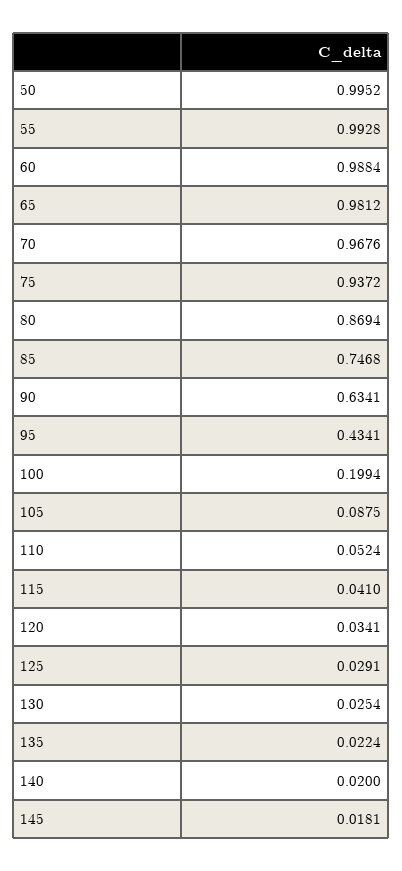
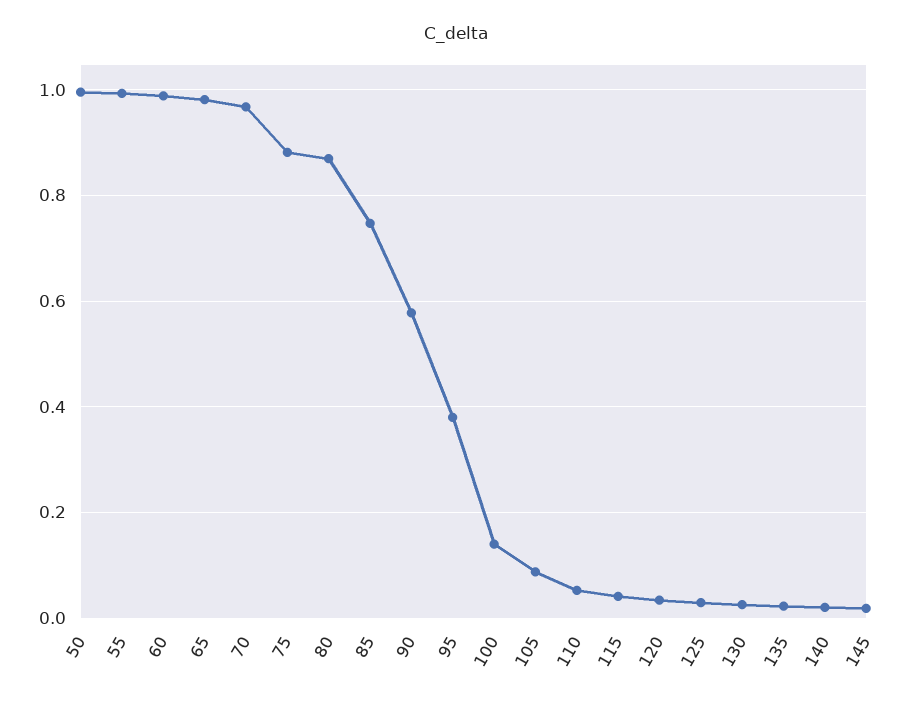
  {
    "50": 0.9952,
    "55": 0.9928,
    "60": 0.9884,
    "65": 0.9812,
    "70": 0.9676,
-   "75": 0.9372,
+   "75": 0.88,
    "80": 0.8694,
    "85": 0.7468,
-   "90": 0.6341,
+   "90": 0.58,
-   "95": 0.4341,
+   "95": 0.38,
-   "100": 0.1994,
+   "100": 0.14,
    "105": 0.0875,
    "110": 0.0524,
    "115": 0.041,
    "120": 0.0341,
    "125": 0.0291,
    "130": 0.0254,
    "135": 0.0224,
    "140": 0.02,
    "145": 0.0181
  }

